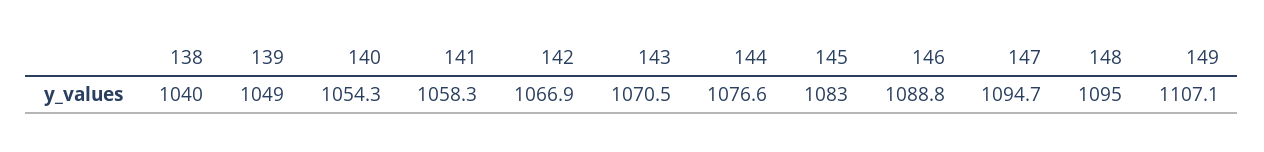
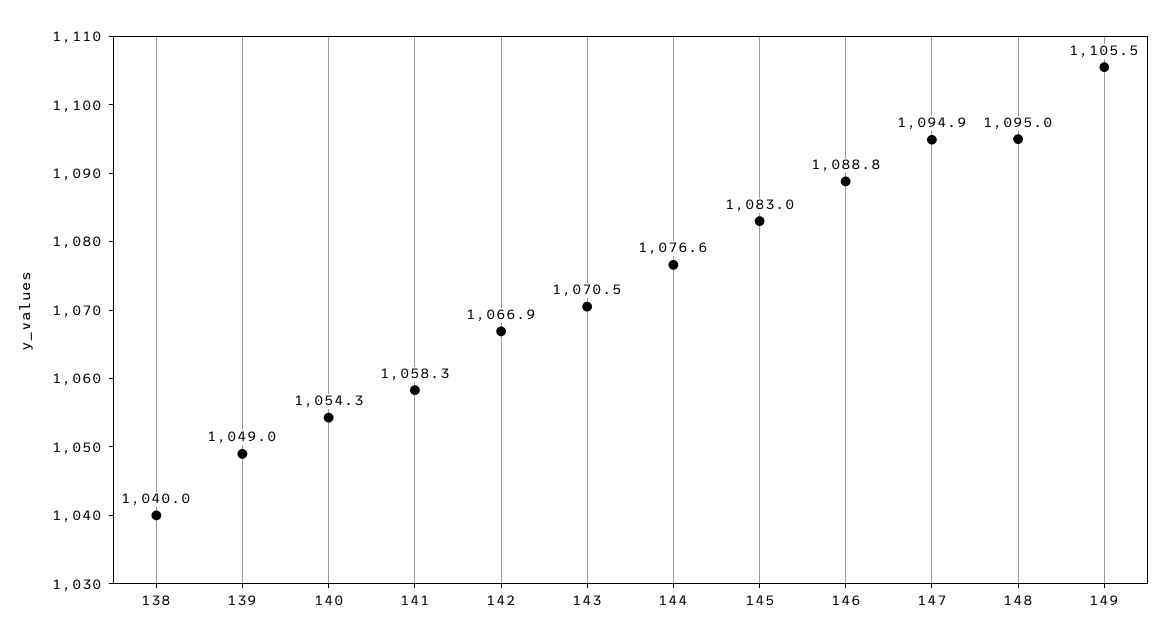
  {
    "138": 1040,
    "139": 1049,
    "140": 1054.3,
    "141": 1058.3,
    "142": 1066.9,
    "143": 1070.5,
    "144": 1076.6,
    "145": 1083,
    "146": 1088.8,
-   "147": 1094.7,
+   "147": 1094.9,
    "148": 1095,
-   "149": 1107.1
+   "149": 1105.5
  }

